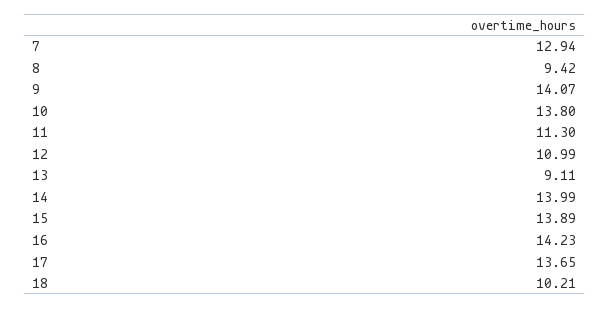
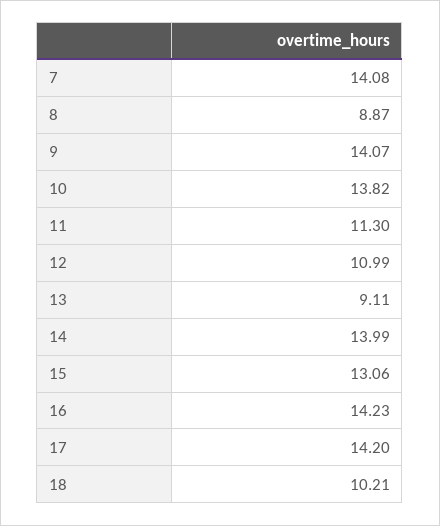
  {
-   "7": 12.94,
+   "7": 14.08,
-   "8": 9.42,
+   "8": 8.87,
    "9": 14.07,
-   "10": 13.8,
+   "10": 13.82,
    "11": 11.3,
    "12": 10.99,
    "13": 9.11,
    "14": 13.99,
-   "15": 13.89,
+   "15": 13.06,
    "16": 14.23,
-   "17": 13.65,
+   "17": 14.2,
    "18": 10.21
  }

